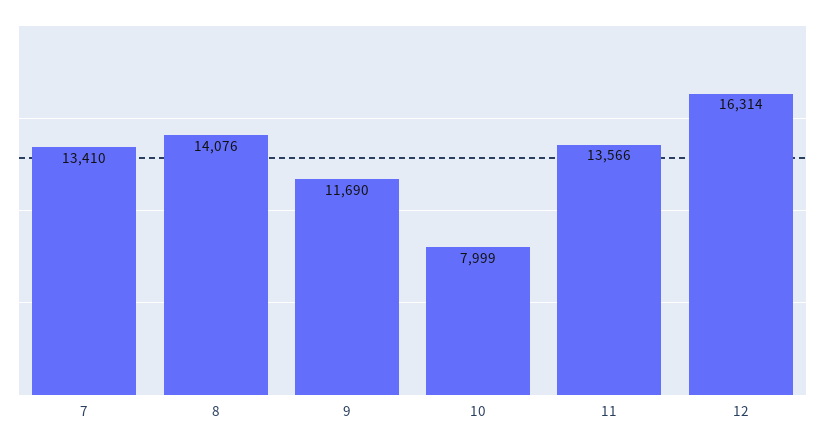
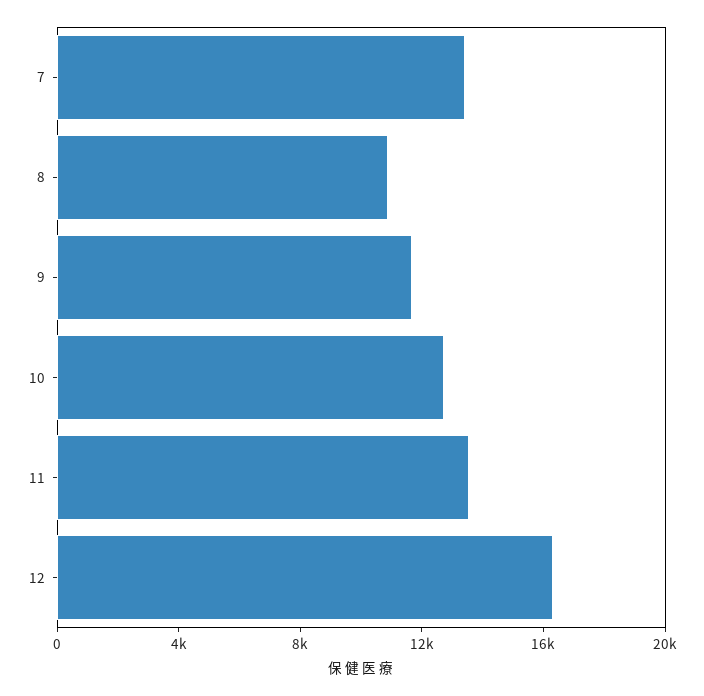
  {
    "7": 13410,
-   "8": 14076,
+   "8": 11000,
    "9": 11690,
-   "10": 7999,
+   "10": 13000,
    "11": 13566,
    "12": 16314
  }

